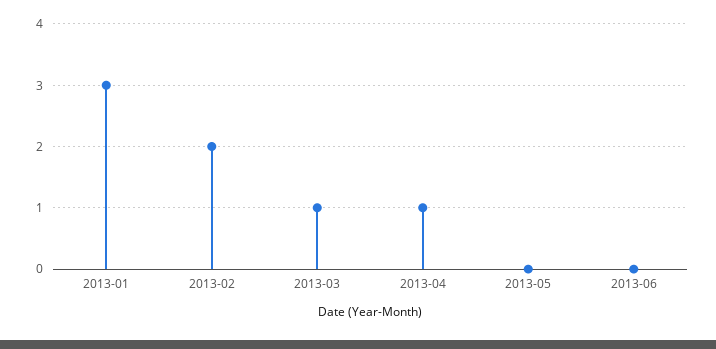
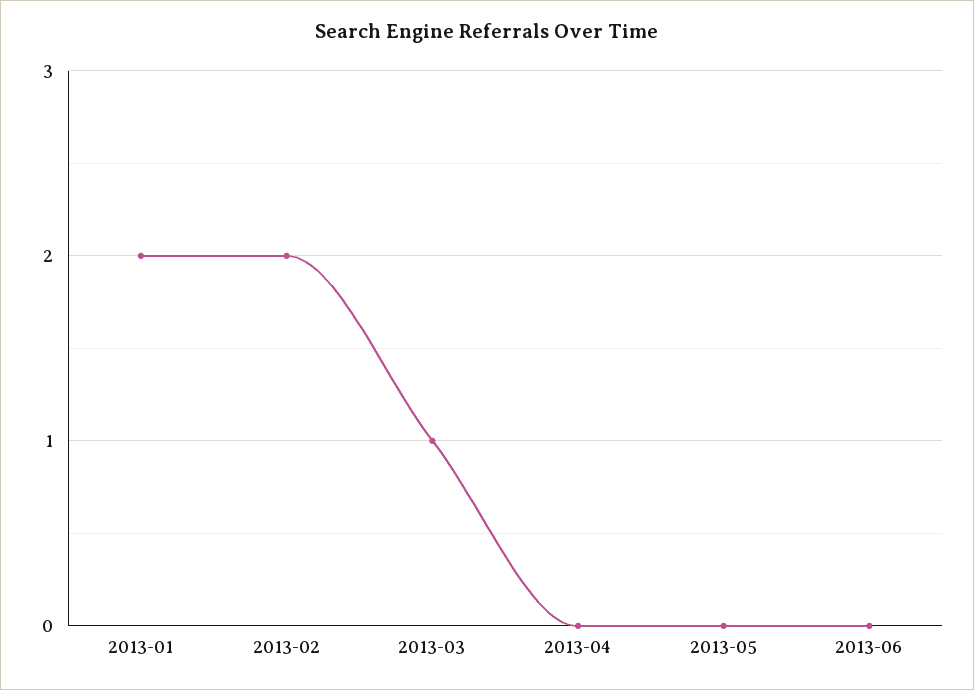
  {
-   "2013-01": 3,
+   "2013-01": 2,
    "2013-02": 2,
    "2013-03": 1,
-   "2013-04": 1,
+   "2013-04": 0,
    "2013-05": 0,
    "2013-06": 0
  }

